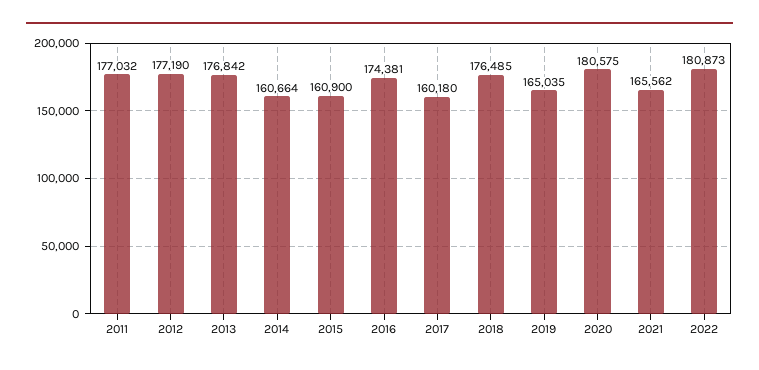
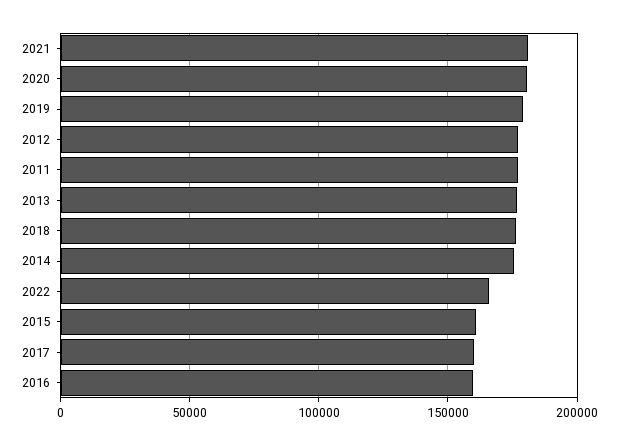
  {
    "2011": 177032,
    "2012": 177190,
    "2013": 176842,
-   "2014": 160664,
+   "2014": 175000,
    "2015": 160900,
-   "2016": 174381,
+   "2016": 160000,
    "2017": 160180,
    "2018": 176485,
-   "2019": 165035,
+   "2019": 180000,
    "2020": 180575,
-   "2021": 165562,
+   "2021": 180000,
-   "2022": 180873
+   "2022": 165000
  }

